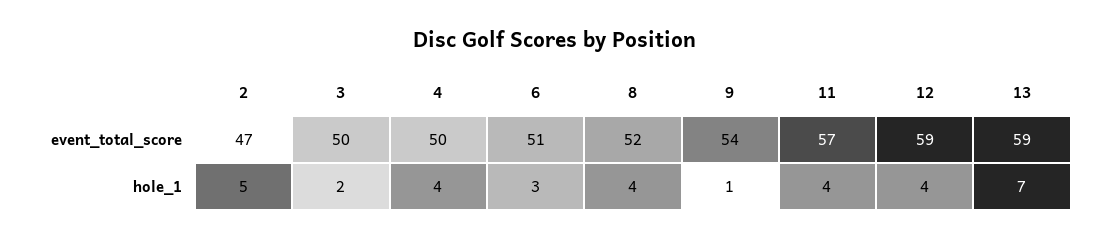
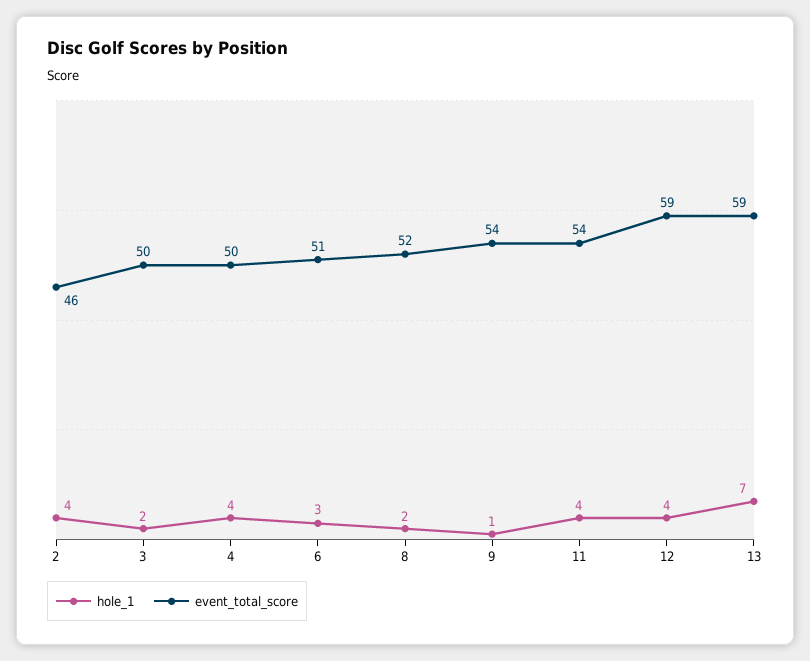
  {
    "event_total_score": {
-     "2": 47,
+     "2": 46,
      "3": 50,
      "4": 50,
      "6": 51,
      "8": 52,
      "9": 54,
-     "11": 57,
+     "11": 54,
      "12": 59,
      "13": 59
    },
    "hole_1": {
-     "2": 5,
+     "2": 4,
      "3": 2,
      "4": 4,
      "6": 3,
-     "8": 4,
+     "8": 2,
      "9": 1,
      "11": 4,
      "12": 4,
      "13": 7
    }
  }

